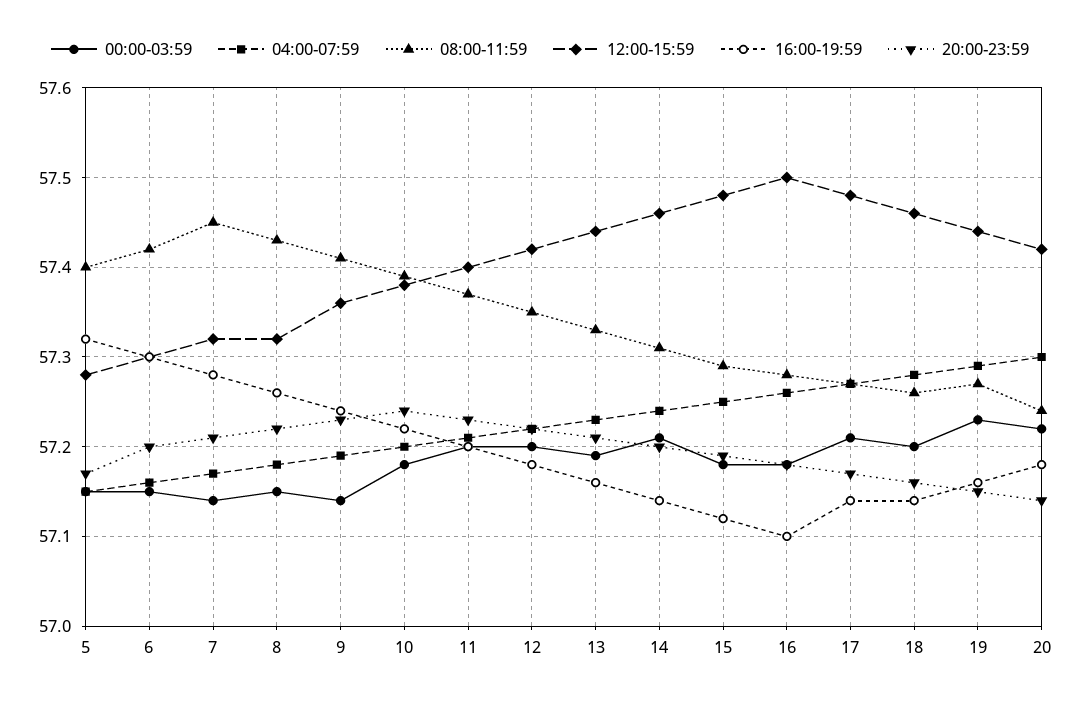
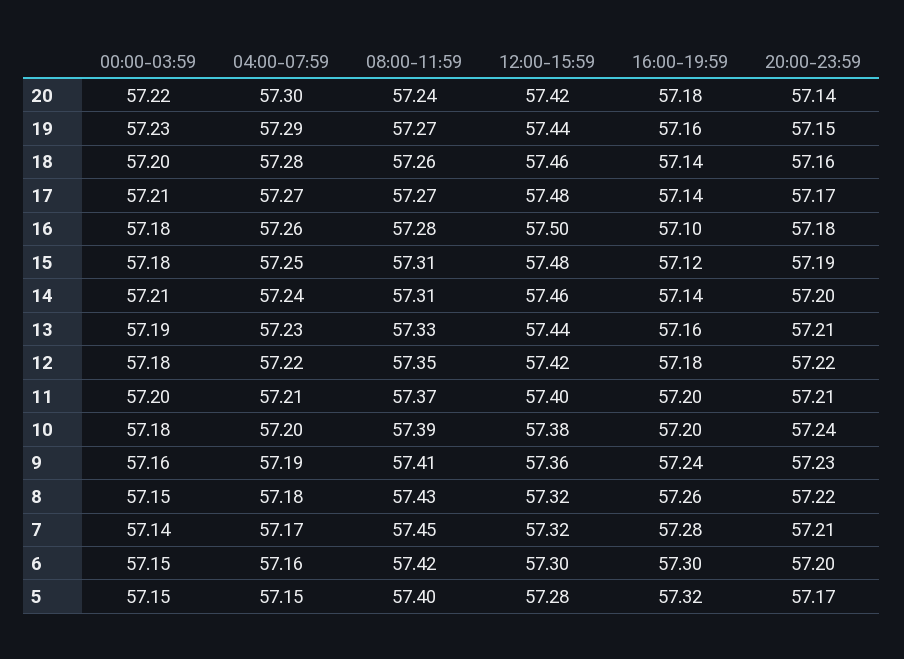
  {
    "00:00-03:59": {
      "5": 57.15,
      "6": 57.15,
      "7": 57.14,
      "8": 57.15,
-     "9": 57.14,
+     "9": 57.16,
      "10": 57.18,
      "11": 57.2,
-     "12": 57.2,
+     "12": 57.18,
      "13": 57.19,
      "14": 57.21,
      "15": 57.18,
      "16": 57.18,
      "17": 57.21,
      "18": 57.2,
      "19": 57.23,
      "20": 57.22
    },
    "04:00-07:59": {
      "5": 57.15,
      "6": 57.16,
      "7": 57.17,
      "8": 57.18,
      "9": 57.19,
      "10": 57.2,
      "11": 57.21,
      "12": 57.22,
      "13": 57.23,
      "14": 57.24,
      "15": 57.25,
      "16": 57.26,
      "17": 57.27,
      "18": 57.28,
      "19": 57.29,
      "20": 57.3
    },
    "08:00-11:59": {
      "5": 57.4,
      "6": 57.42,
      "7": 57.45,
      "8": 57.43,
      "9": 57.41,
      "10": 57.39,
      "11": 57.37,
      "12": 57.35,
      "13": 57.33,
      "14": 57.31,
-     "15": 57.29,
+     "15": 57.31,
      "16": 57.28,
      "17": 57.27,
      "18": 57.26,
      "19": 57.27,
      "20": 57.24
    },
    "12:00-15:59": {
      "5": 57.28,
      "6": 57.3,
      "7": 57.32,
      "8": 57.32,
      "9": 57.36,
      "10": 57.38,
      "11": 57.4,
      "12": 57.42,
      "13": 57.44,
      "14": 57.46,
      "15": 57.48,
      "16": 57.5,
      "17": 57.48,
      "18": 57.46,
      "19": 57.44,
      "20": 57.42
    },
    "16:00-19:59": {
      "5": 57.32,
      "6": 57.3,
      "7": 57.28,
      "8": 57.26,
      "9": 57.24,
-     "10": 57.22,
+     "10": 57.2,
      "11": 57.2,
      "12": 57.18,
      "13": 57.16,
      "14": 57.14,
      "15": 57.12,
      "16": 57.1,
      "17": 57.14,
      "18": 57.14,
      "19": 57.16,
      "20": 57.18
    },
    "20:00-23:59": {
      "5": 57.17,
      "6": 57.2,
      "7": 57.21,
      "8": 57.22,
      "9": 57.23,
      "10": 57.24,
-     "11": 57.23,
+     "11": 57.21,
      "12": 57.22,
      "13": 57.21,
      "14": 57.2,
      "15": 57.19,
      "16": 57.18,
      "17": 57.17,
      "18": 57.16,
      "19": 57.15,
      "20": 57.14
    }
  }

